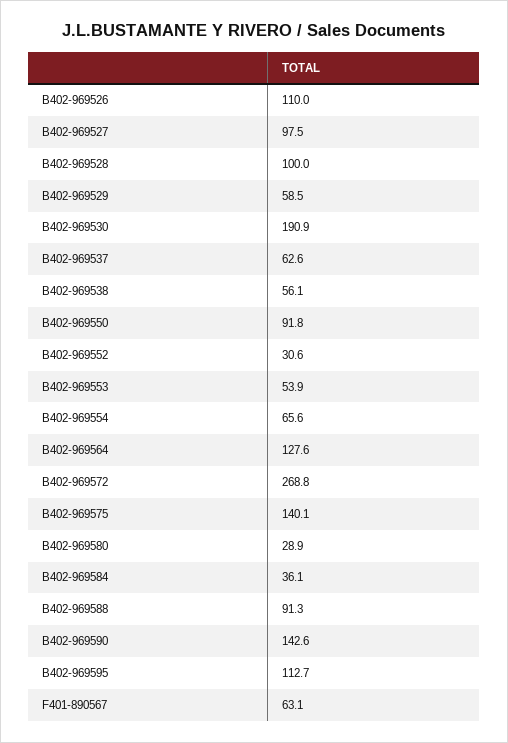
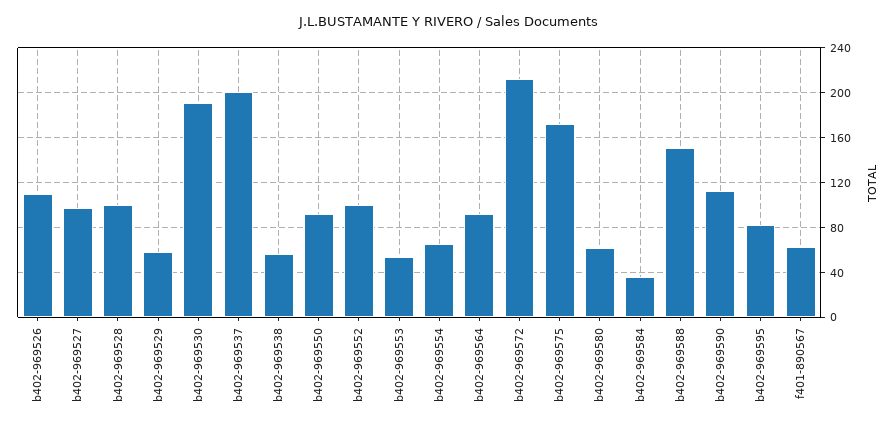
  {
    "B402-969526": 110,
    "B402-969527": 97.5,
    "B402-969528": 100,
    "B402-969529": 58.5,
    "B402-969530": 190.9,
-   "B402-969537": 62.6,
+   "B402-969537": 200,
    "B402-969538": 56.1,
    "B402-969550": 91.8,
-   "B402-969552": 30.6,
+   "B402-969552": 100,
    "B402-969553": 53.9,
    "B402-969554": 65.6,
-   "B402-969564": 127.6,
+   "B402-969564": 90,
-   "B402-969572": 268.8,
+   "B402-969572": 210,
-   "B402-969575": 140.1,
+   "B402-969575": 170,
-   "B402-969580": 28.9,
+   "B402-969580": 60,
    "B402-969584": 36.1,
-   "B402-969588": 91.3,
+   "B402-969588": 150,
-   "B402-969590": 142.6,
+   "B402-969590": 110,
-   "B402-969595": 112.7,
+   "B402-969595": 80,
    "F401-890567": 63.1
  }

